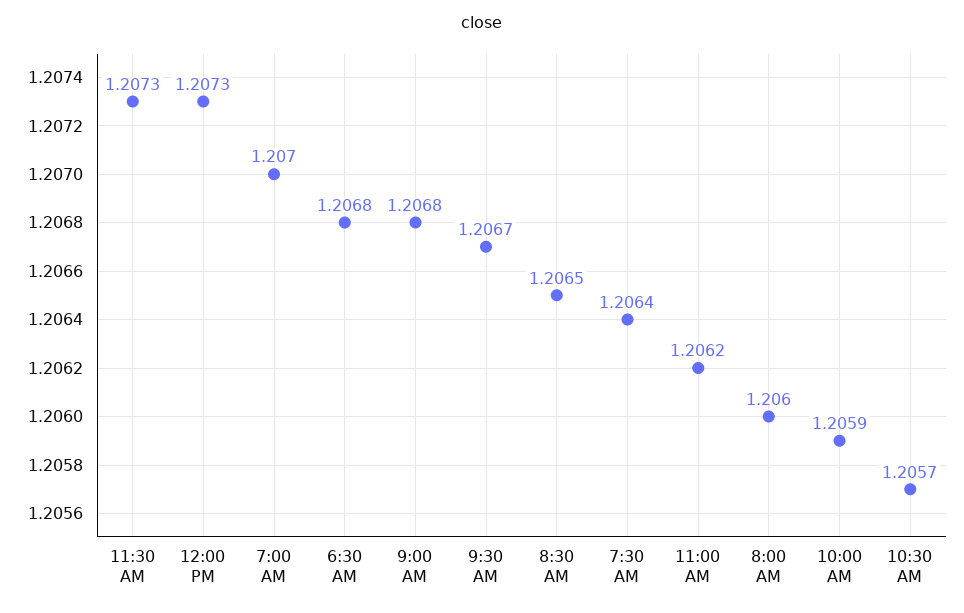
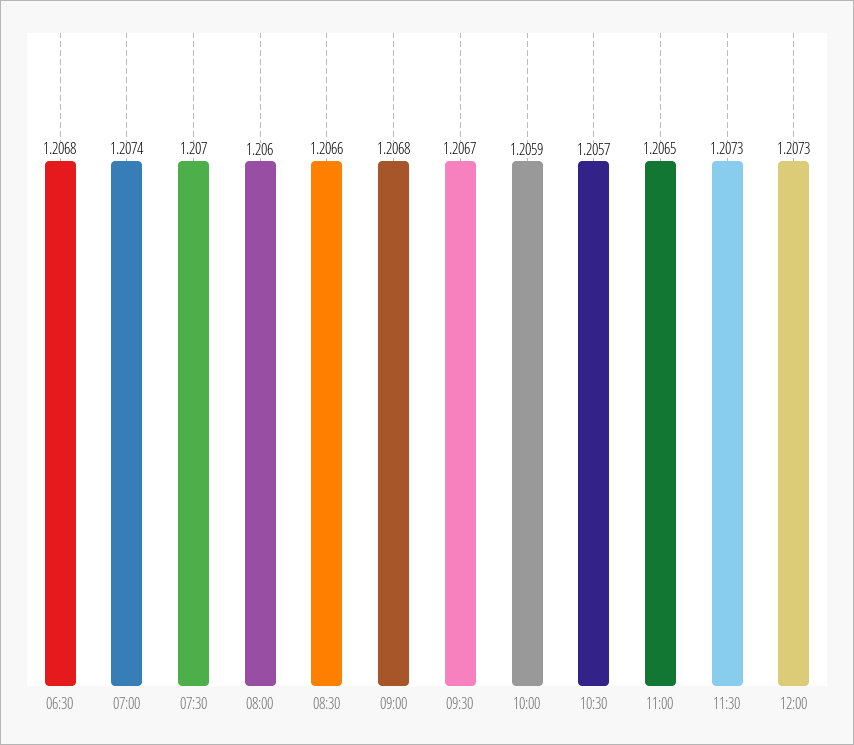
  {
    "11:30 AM": 1.2073,
    "12:00 PM": 1.2073,
-   "7:00 AM": 1.207,
+   "7:00 AM": 1.2074,
    "6:30 AM": 1.2068,
    "9:00 AM": 1.2068,
    "9:30 AM": 1.2067,
-   "8:30 AM": 1.2065,
+   "8:30 AM": 1.2066,
-   "7:30 AM": 1.2064,
+   "7:30 AM": 1.207,
-   "11:00 AM": 1.2062,
+   "11:00 AM": 1.2065,
    "8:00 AM": 1.206,
    "10:00 AM": 1.2059,
    "10:30 AM": 1.2057
  }

